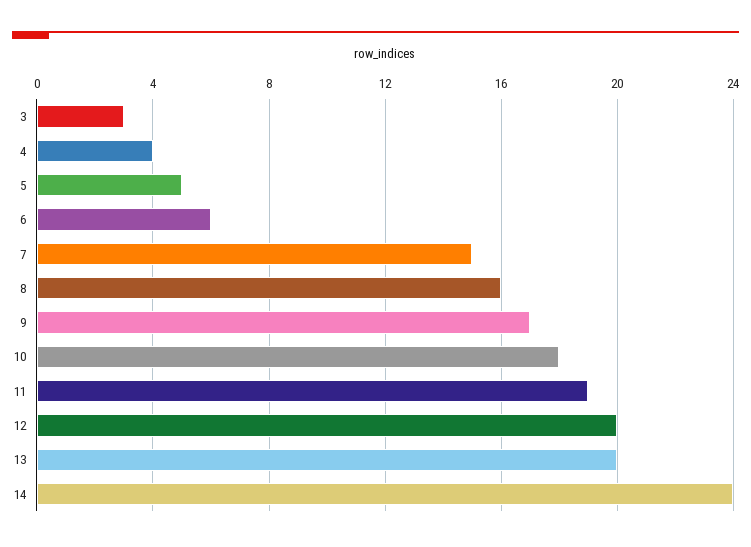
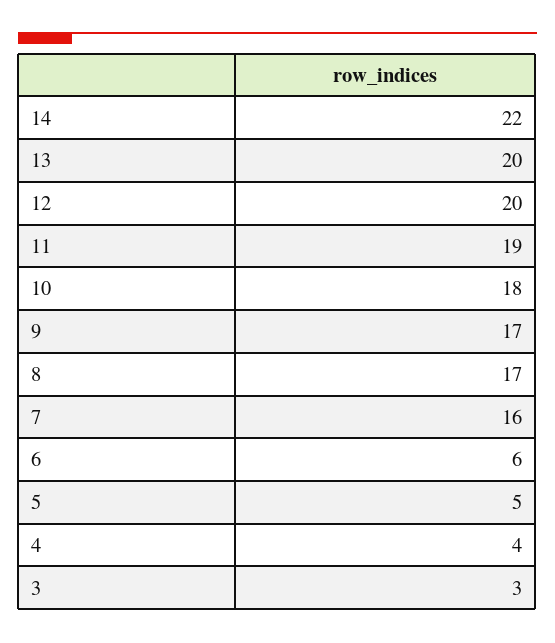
  {
    "3": 3,
    "4": 4,
    "5": 5,
    "6": 6,
-   "7": 15,
+   "7": 16,
-   "8": 16,
+   "8": 17,
    "9": 17,
    "10": 18,
    "11": 19,
    "12": 20,
    "13": 20,
-   "14": 24
+   "14": 22
  }

